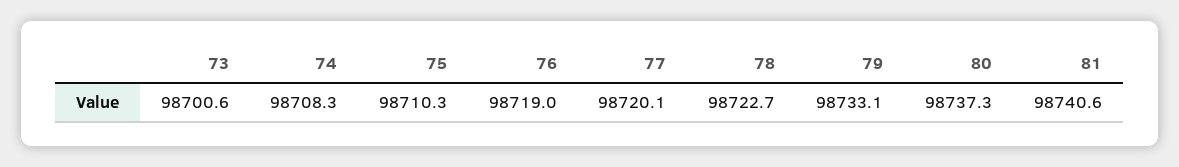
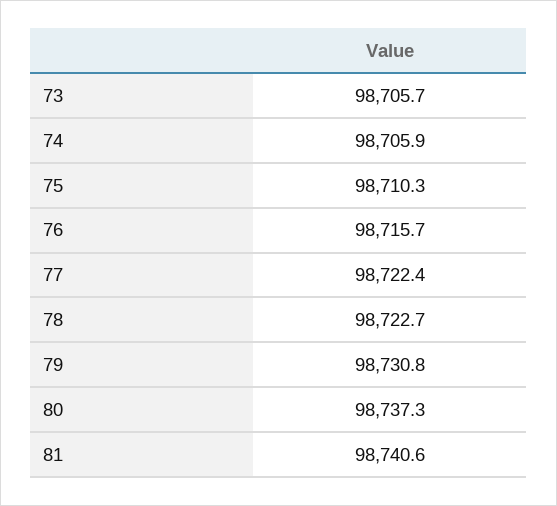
  {
-   "73": 98700.6,
+   "73": 98705.7,
-   "74": 98708.3,
+   "74": 98705.9,
    "75": 98710.3,
-   "76": 98719,
+   "76": 98715.7,
-   "77": 98720.1,
+   "77": 98722.4,
    "78": 98722.7,
-   "79": 98733.1,
+   "79": 98730.8,
    "80": 98737.3,
    "81": 98740.6
  }

